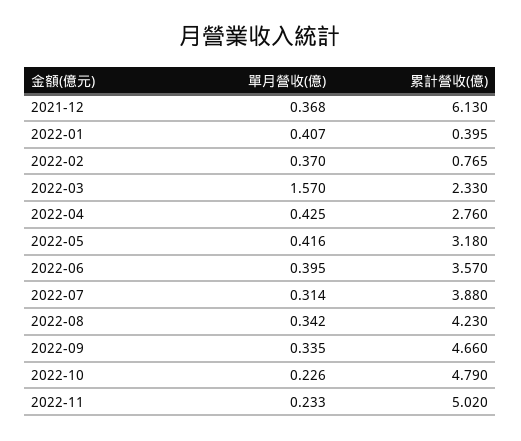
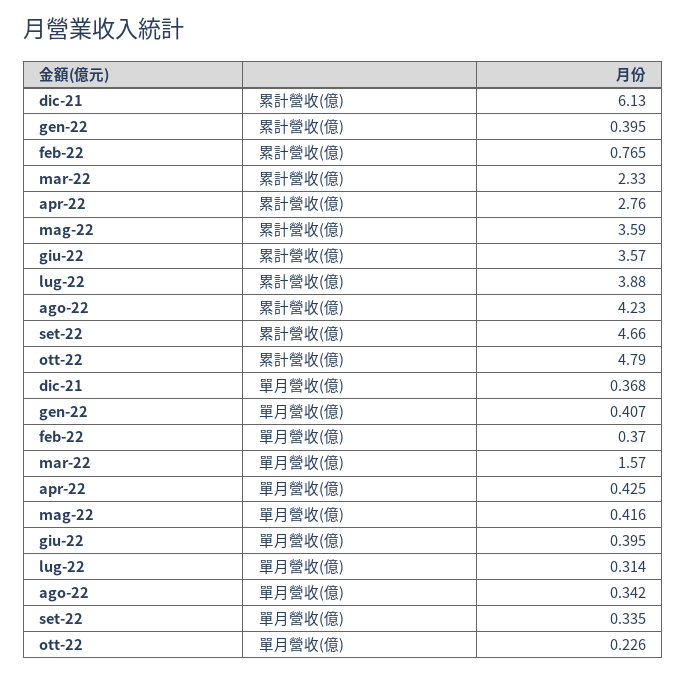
  {
    "單月營收(億)": {
      "2021-12": 0.368,
      "2022-01": 0.407,
      "2022-02": 0.37,
      "2022-03": 1.57,
      "2022-04": 0.425,
      "2022-05": 0.416,
      "2022-06": 0.395,
      "2022-07": 0.314,
      "2022-08": 0.342,
      "2022-09": 0.335,
-     "2022-10": 0.226,
+     "2022-10": 0.226
-     "2022-11": 0.233
    },
    "累計營收(億)": {
      "2021-12": 6.13,
      "2022-01": 0.395,
      "2022-02": 0.765,
      "2022-03": 2.33,
      "2022-04": 2.76,
-     "2022-05": 3.18,
+     "2022-05": 3.59,
      "2022-06": 3.57,
      "2022-07": 3.88,
      "2022-08": 4.23,
      "2022-09": 4.66,
-     "2022-10": 4.79,
+     "2022-10": 4.79
-     "2022-11": 5.02
    }
  }

